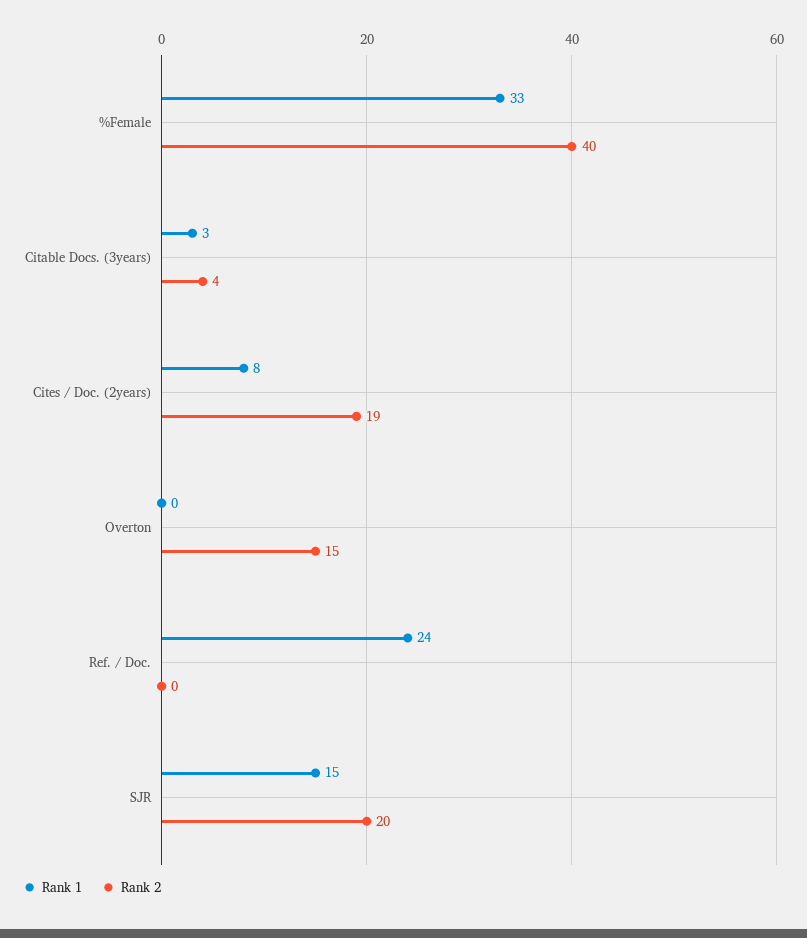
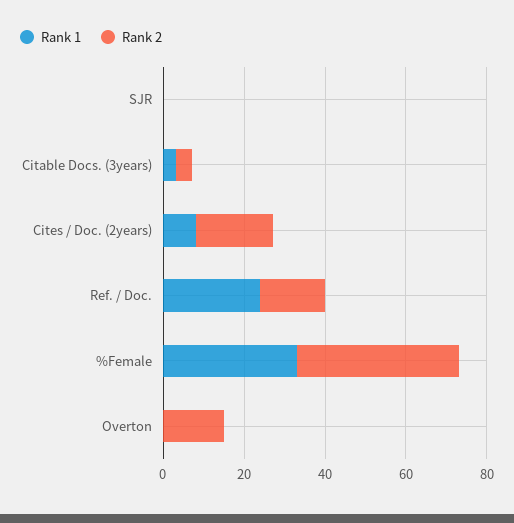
  {
    "Rank 1": {
      "%Female": 33,
      "Citable Docs. (3years)": 3,
      "Cites / Doc. (2years)": 8,
      "Overton": 0,
      "Ref. / Doc.": 24,
-     "SJR": 15
+     "SJR": 0
    },
    "Rank 2": {
      "%Female": 40,
      "Citable Docs. (3years)": 4,
      "Cites / Doc. (2years)": 19,
      "Overton": 15,
-     "Ref. / Doc.": 0,
+     "Ref. / Doc.": 15,
-     "SJR": 20
+     "SJR": 0
    }
  }

